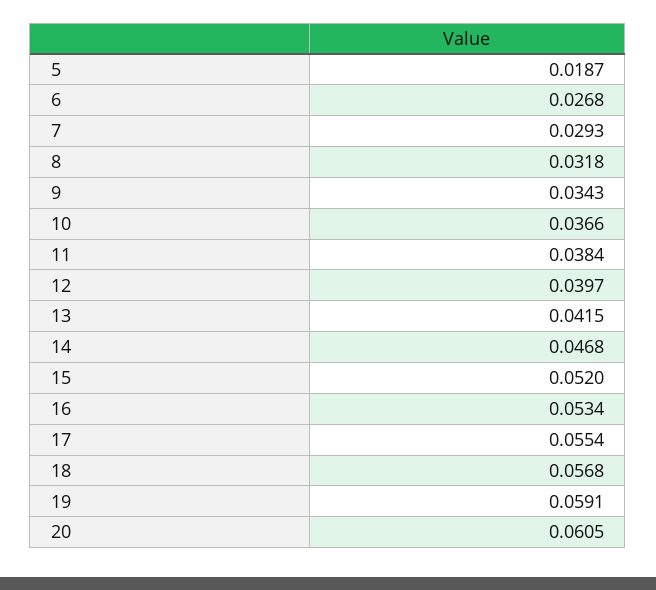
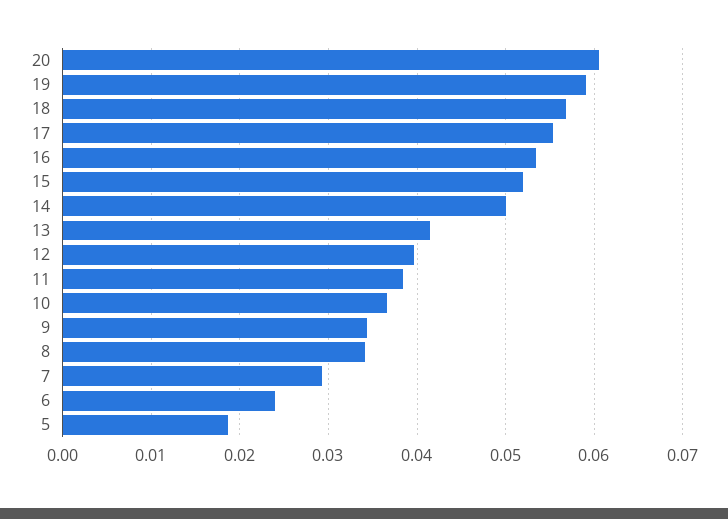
  {
    "5": 0.0187,
-   "6": 0.0268,
+   "6": 0.024,
    "7": 0.0293,
-   "8": 0.0318,
+   "8": 0.034,
    "9": 0.0343,
    "10": 0.0366,
    "11": 0.0384,
    "12": 0.0397,
    "13": 0.0415,
-   "14": 0.0468,
+   "14": 0.05,
    "15": 0.052,
    "16": 0.0534,
    "17": 0.0554,
    "18": 0.0568,
    "19": 0.0591,
    "20": 0.0605
  }

